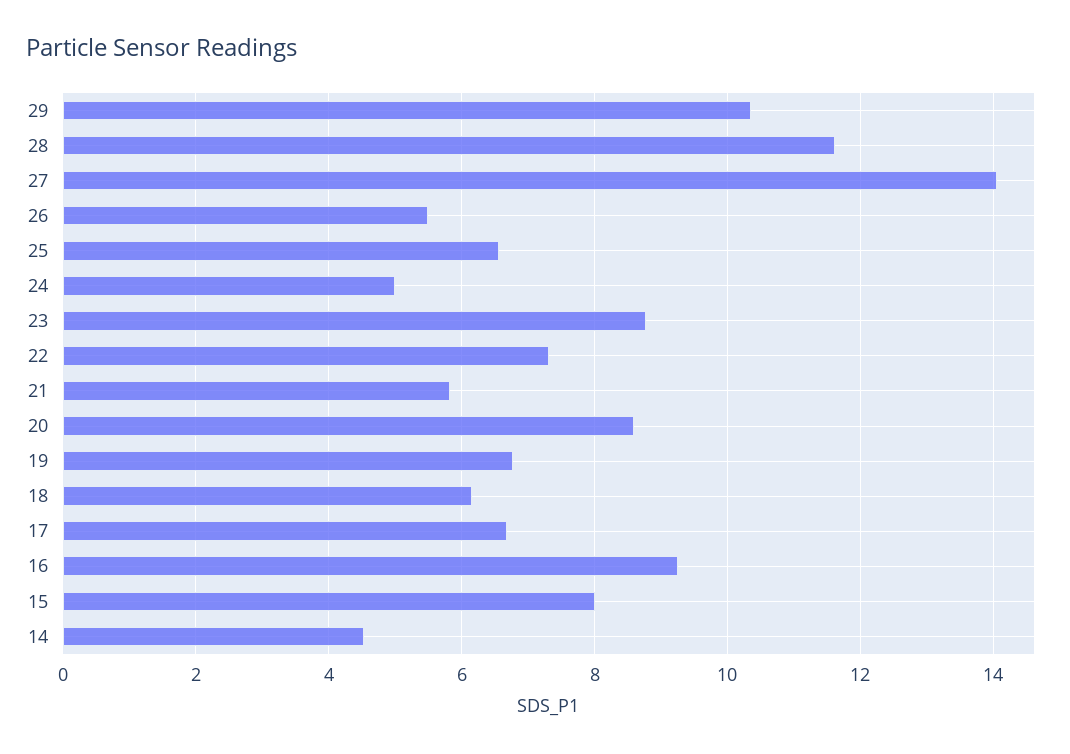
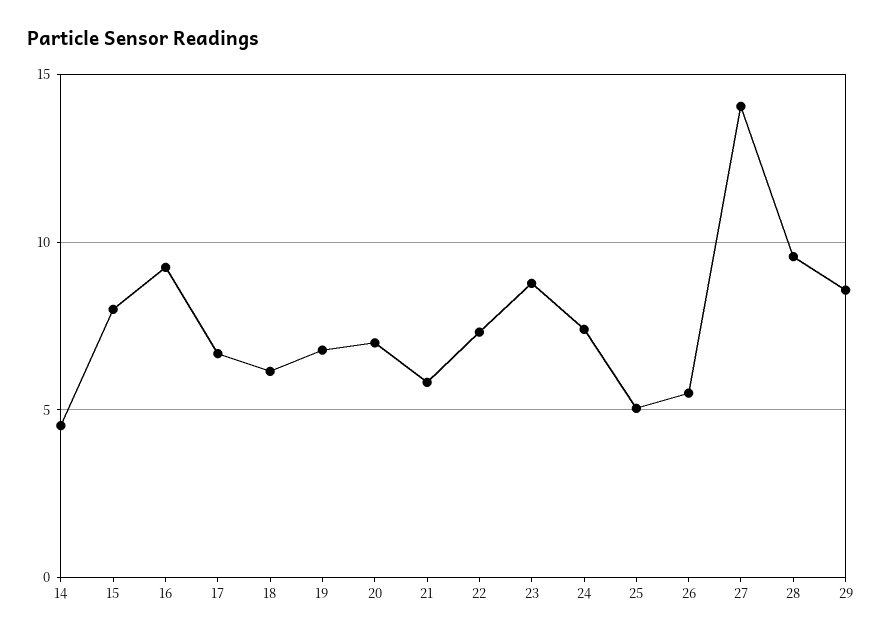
  {
-   "29": 10.4,
+   "29": 8.5,
-   "28": 11.6,
+   "28": 9.5,
    "27": 14,
    "26": 5.6,
-   "25": 6.6,
+   "25": 5,
-   "24": 5,
+   "24": 7.5,
    "23": 8.8,
    "22": 7.4,
    "21": 5.8,
-   "20": 8.6,
+   "20": 7,
    "19": 6.8,
    "18": 6.2,
    "17": 6.6,
    "16": 9.2,
    "15": 8,
    "14": 4.6
  }

